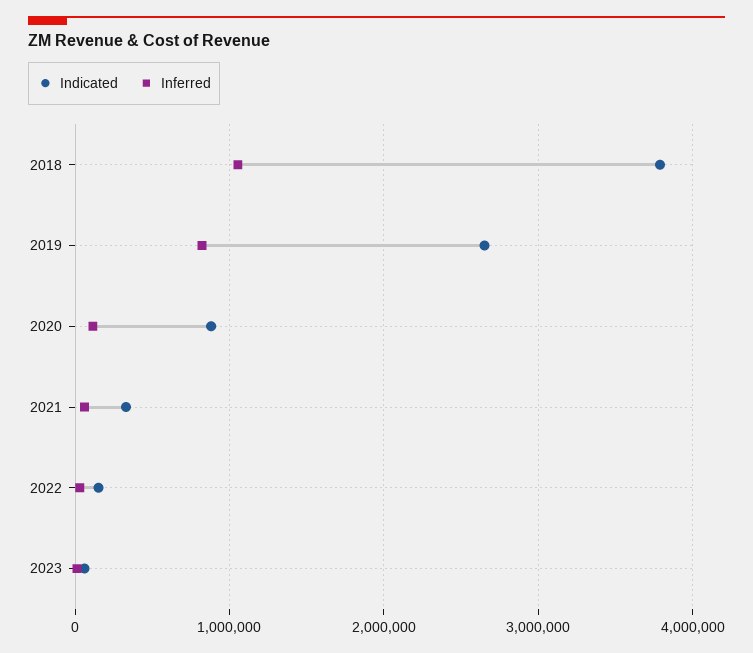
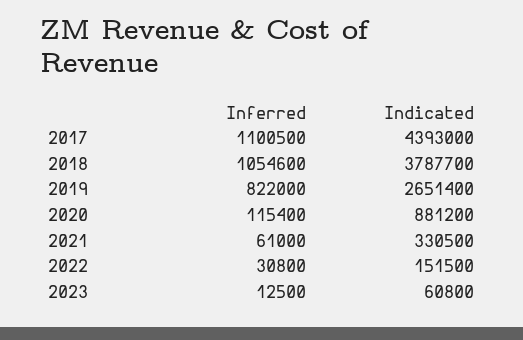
  {
    "Indicated": {
      "2018": 3787700,
      "2019": 2651400,
      "2020": 881200,
      "2021": 330500,
      "2022": 151500,
-     "2023": 60800
+     "2023": 60800,
+     "2017": 4393000
    },
    "Inferred": {
      "2018": 1054600,
      "2019": 822000,
      "2020": 115400,
      "2021": 61000,
      "2022": 30800,
-     "2023": 12500
+     "2023": 12500,
+     "2017": 1100500
    }
  }

